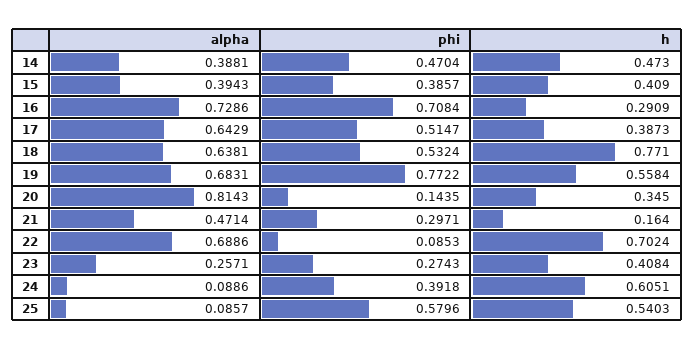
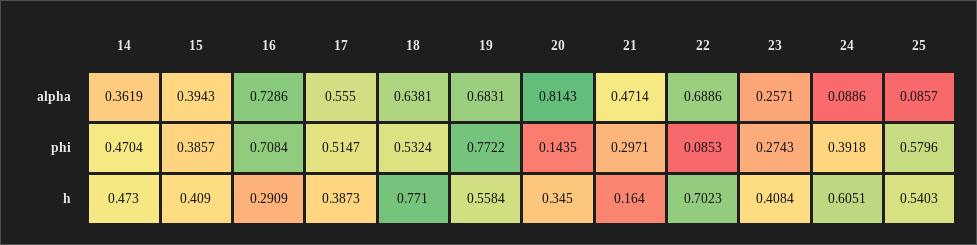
  {
    "alpha": {
-     "14": 0.3881,
+     "14": 0.3619,
      "15": 0.3943,
      "16": 0.7286,
-     "17": 0.6429,
+     "17": 0.555,
      "18": 0.6381,
      "19": 0.6831,
      "20": 0.8143,
      "21": 0.4714,
      "22": 0.6886,
      "23": 0.2571,
      "24": 0.0886,
      "25": 0.0857
    },
    "phi": {
      "14": 0.4704,
      "15": 0.3857,
      "16": 0.7084,
      "17": 0.5147,
      "18": 0.5324,
      "19": 0.7722,
      "20": 0.1435,
      "21": 0.2971,
      "22": 0.0853,
      "23": 0.2743,
      "24": 0.3918,
      "25": 0.5796
    },
    "h": {
      "14": 0.473,
      "15": 0.409,
      "16": 0.2909,
      "17": 0.3873,
      "18": 0.771,
      "19": 0.5584,
      "20": 0.345,
      "21": 0.164,
-     "22": 0.7024,
+     "22": 0.7023,
      "23": 0.4084,
      "24": 0.6051,
      "25": 0.5403
    }
  }

